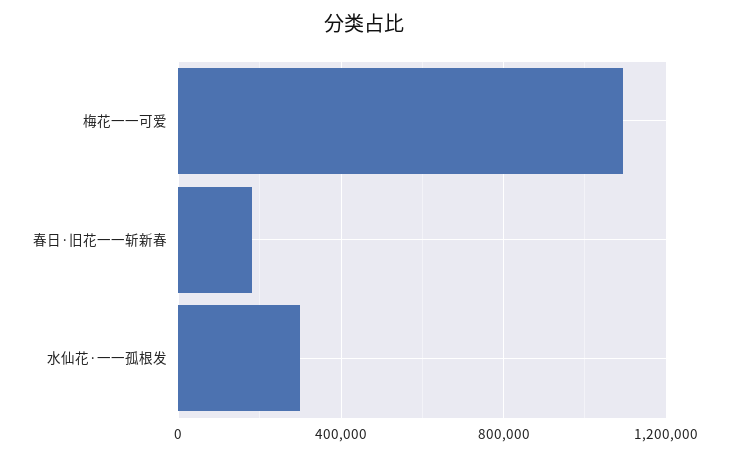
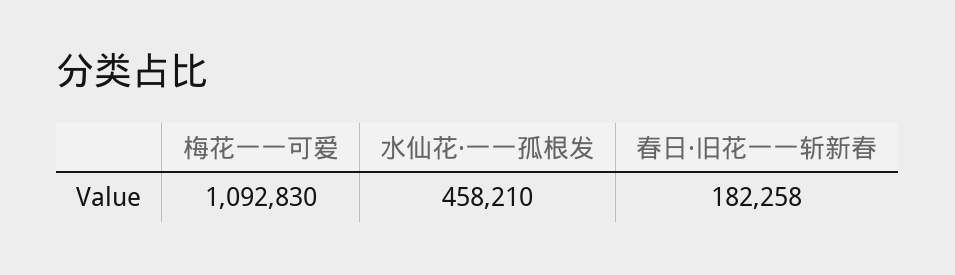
  {
    "梅花一一可爱": 1092830,
    "春日·旧花一一斩新春": 182258,
-   "水仙花·一一孤根发": 300000
+   "水仙花·一一孤根发": 458210
  }

